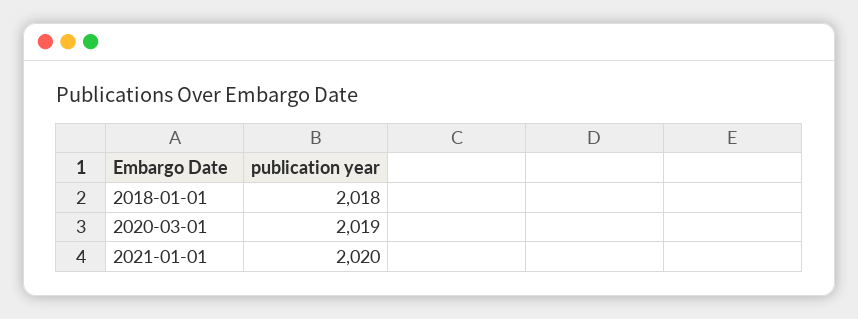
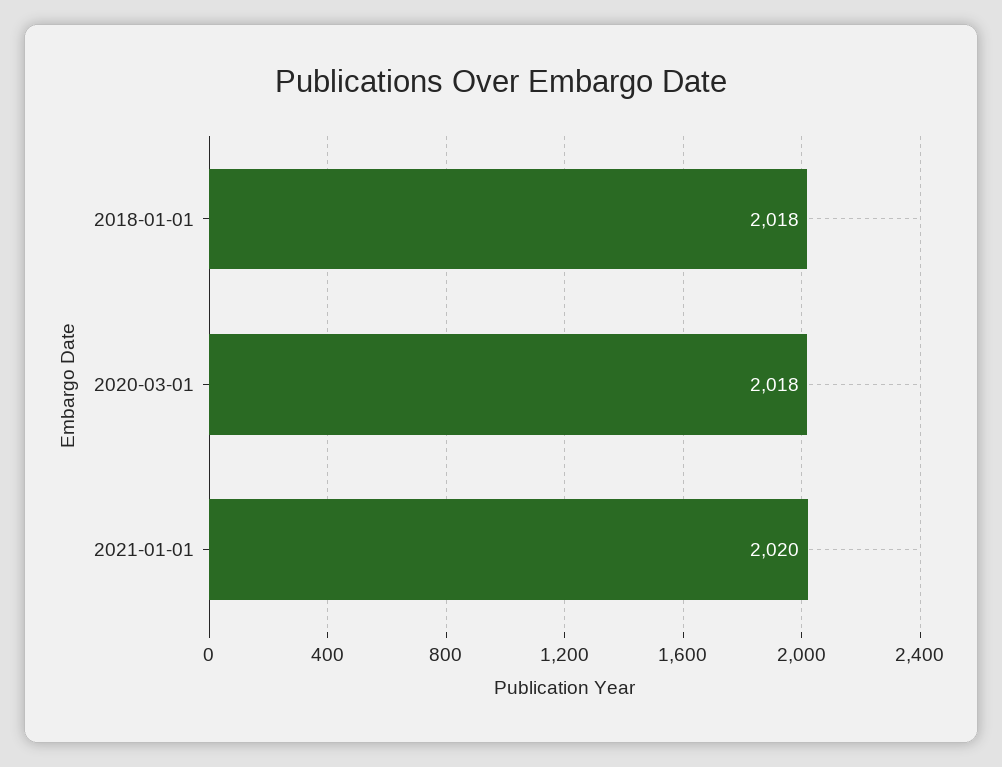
  {
    "2018-01-01": 2018,
-   "2020-03-01": 2019,
+   "2020-03-01": 2018,
    "2021-01-01": 2020
  }

